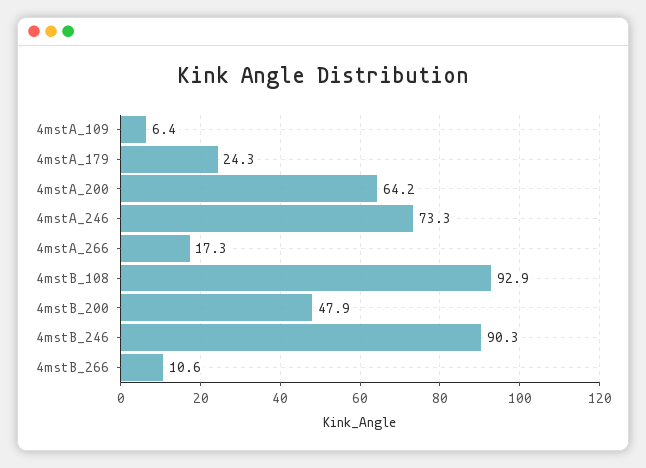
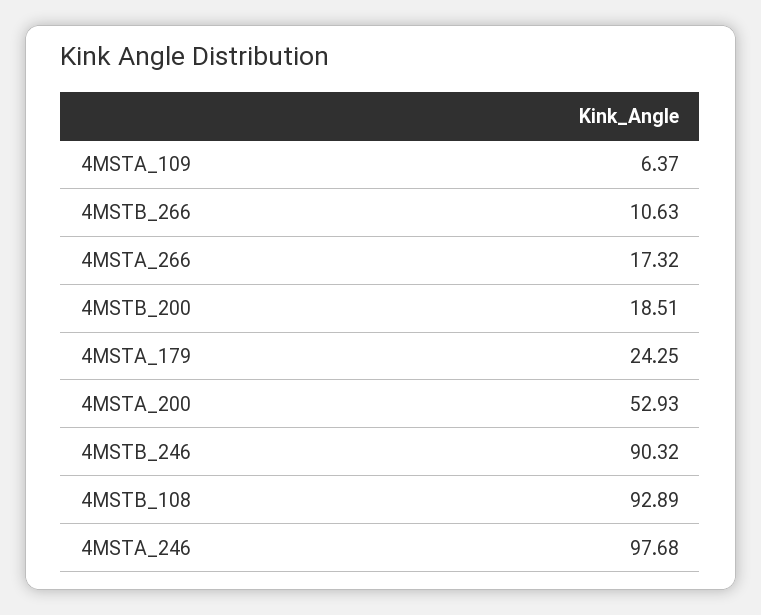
  {
    "4mstA_109": 6.37,
    "4mstA_179": 24.25,
-   "4mstA_200": 64.2,
+   "4mstA_200": 52.93,
-   "4mstA_246": 73.3,
+   "4mstA_246": 97.68,
    "4mstA_266": 17.32,
    "4mstB_108": 92.89,
-   "4mstB_200": 47.9,
+   "4mstB_200": 18.51,
    "4mstB_246": 90.32,
    "4mstB_266": 10.63
  }

